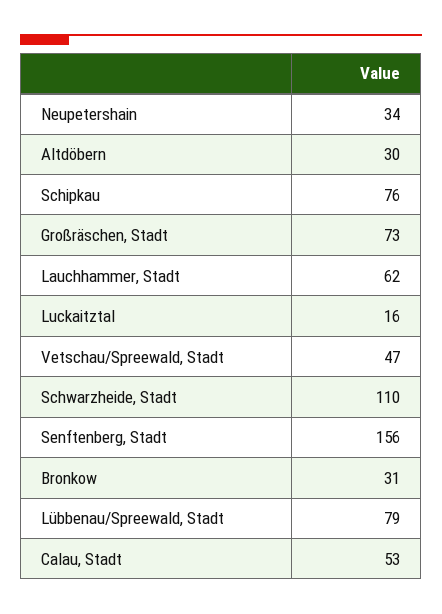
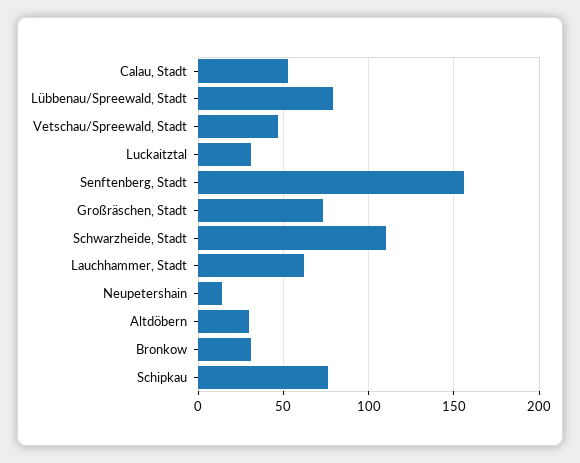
  {
-   "Neupetershain": 34,
+   "Neupetershain": 15,
    "Altdöbern": 30,
    "Schipkau": 76,
    "Großräschen, Stadt": 73,
    "Lauchhammer, Stadt": 62,
-   "Luckaitztal": 16,
+   "Luckaitztal": 30,
    "Vetschau/Spreewald, Stadt": 47,
    "Schwarzheide, Stadt": 110,
    "Senftenberg, Stadt": 156,
    "Bronkow": 31,
    "Lübbenau/Spreewald, Stadt": 79,
    "Calau, Stadt": 53
  }

